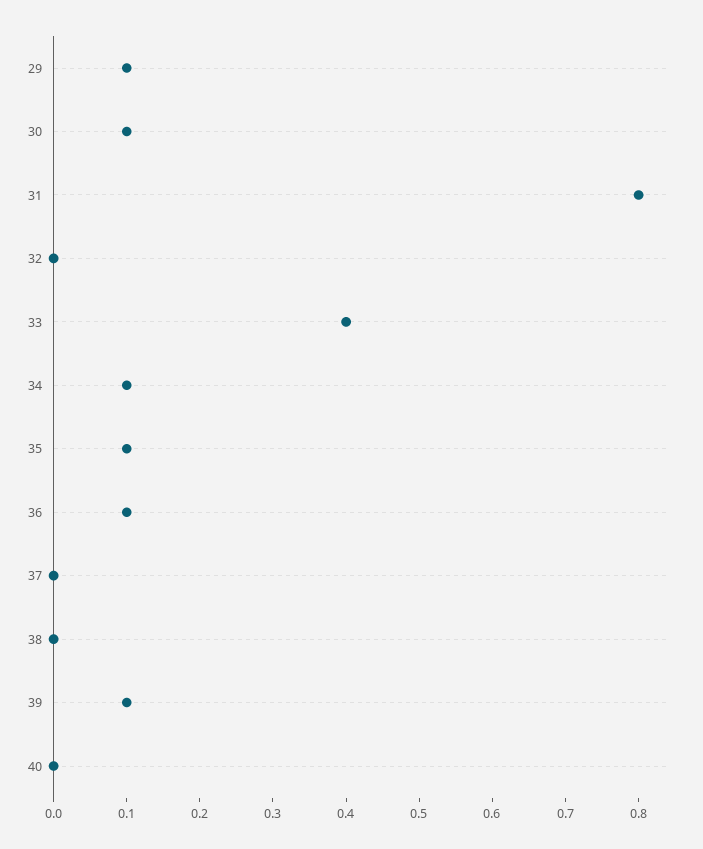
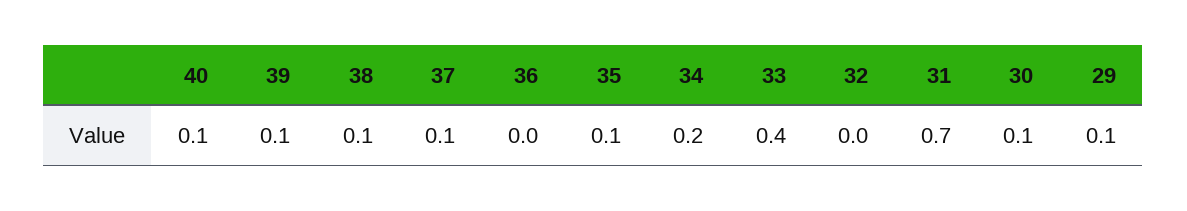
  {
    "29": 0.1,
    "30": 0.1,
-   "31": 0.8,
+   "31": 0.7,
    "32": 0,
    "33": 0.4,
-   "34": 0.1,
+   "34": 0.2,
    "35": 0.1,
-   "36": 0.1,
+   "36": 0,
-   "37": 0,
+   "37": 0.1,
-   "38": 0,
+   "38": 0.1,
    "39": 0.1,
-   "40": 0
+   "40": 0.1
  }

